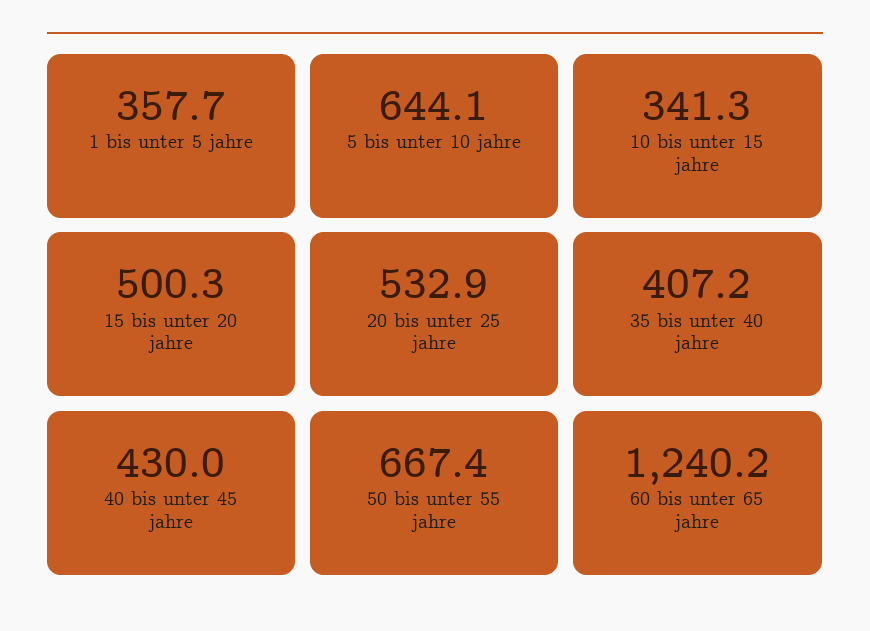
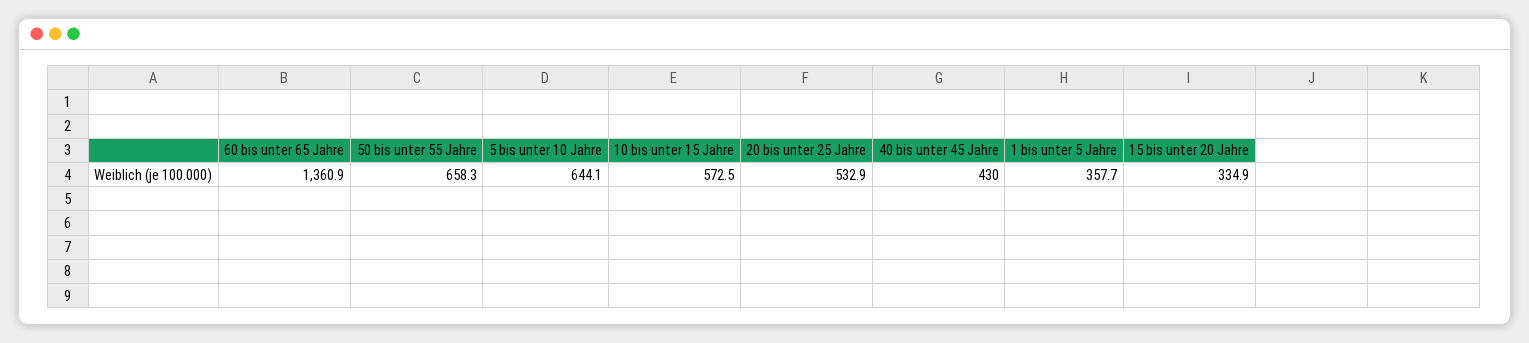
  {
    "1 bis unter 5 jahre": 357.7,
    "5 bis unter 10 jahre": 644.1,
-   "10 bis unter 15 jahre": 341.3,
+   "10 bis unter 15 jahre": 572.5,
-   "15 bis unter 20 jahre": 500.3,
+   "15 bis unter 20 jahre": 334.9,
    "20 bis unter 25 jahre": 532.9,
-   "35 bis unter 40 jahre": 407.2,
    "40 bis unter 45 jahre": 430,
-   "50 bis unter 55 jahre": 667.4,
+   "50 bis unter 55 jahre": 658.3,
-   "60 bis unter 65 jahre": 1240.2
+   "60 bis unter 65 jahre": 1360.9
  }

